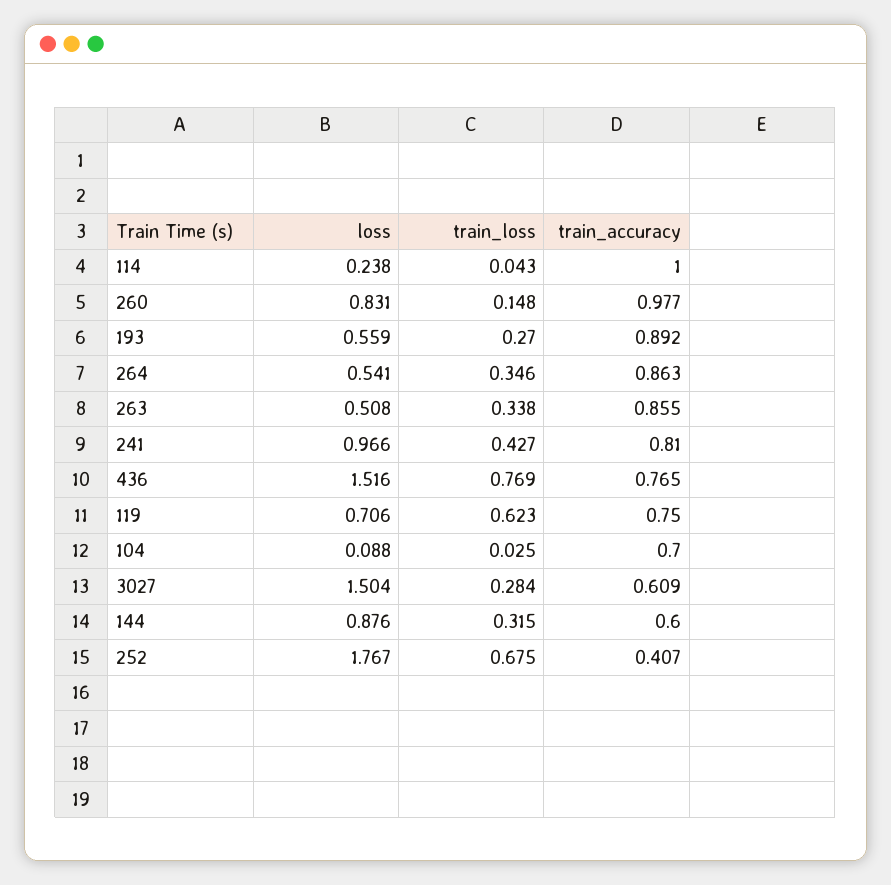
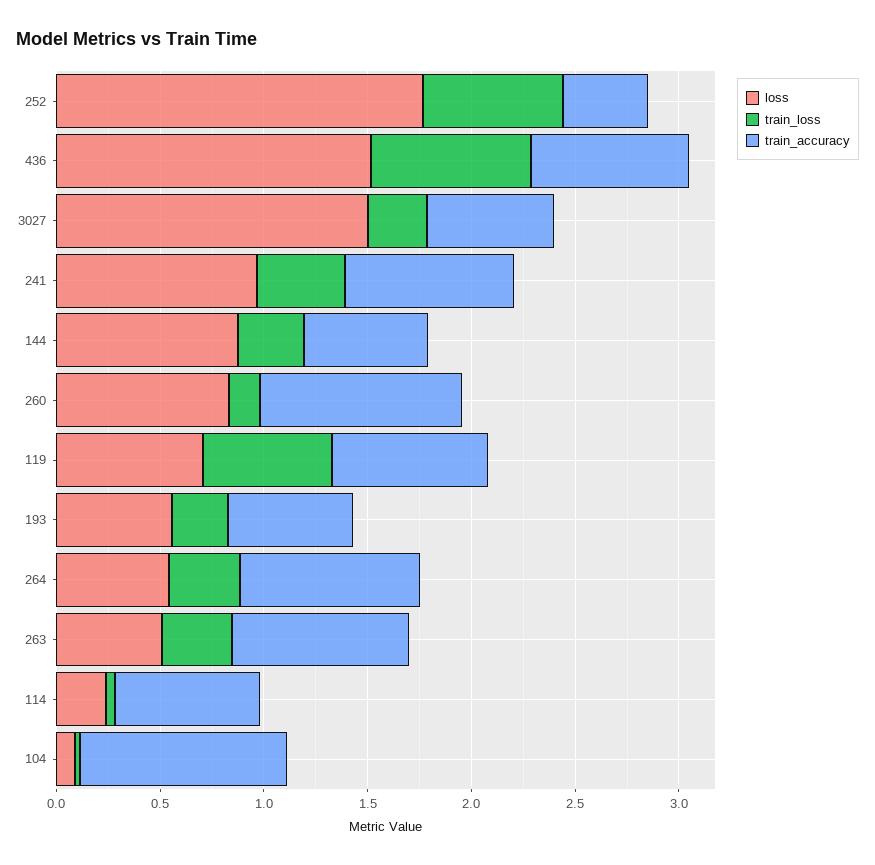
  {
    "loss": {
      "114": 0.238,
      "260": 0.831,
      "193": 0.559,
      "264": 0.541,
      "263": 0.508,
      "241": 0.966,
      "436": 1.516,
      "119": 0.706,
      "104": 0.088,
      "3027": 1.504,
      "144": 0.876,
      "252": 1.767
    },
    "train_loss": {
      "114": 0.043,
      "260": 0.148,
      "193": 0.27,
      "264": 0.346,
      "263": 0.338,
      "241": 0.427,
      "436": 0.769,
      "119": 0.623,
      "104": 0.025,
      "3027": 0.284,
      "144": 0.315,
      "252": 0.675
    },
    "train_accuracy": {
-     "114": 1,
+     "114": 0.7,
      "260": 0.977,
-     "193": 0.892,
+     "193": 0.6,
      "264": 0.863,
      "263": 0.855,
      "241": 0.81,
      "436": 0.765,
      "119": 0.75,
-     "104": 0.7,
+     "104": 1,
      "3027": 0.609,
      "144": 0.6,
      "252": 0.407
    }
  }

